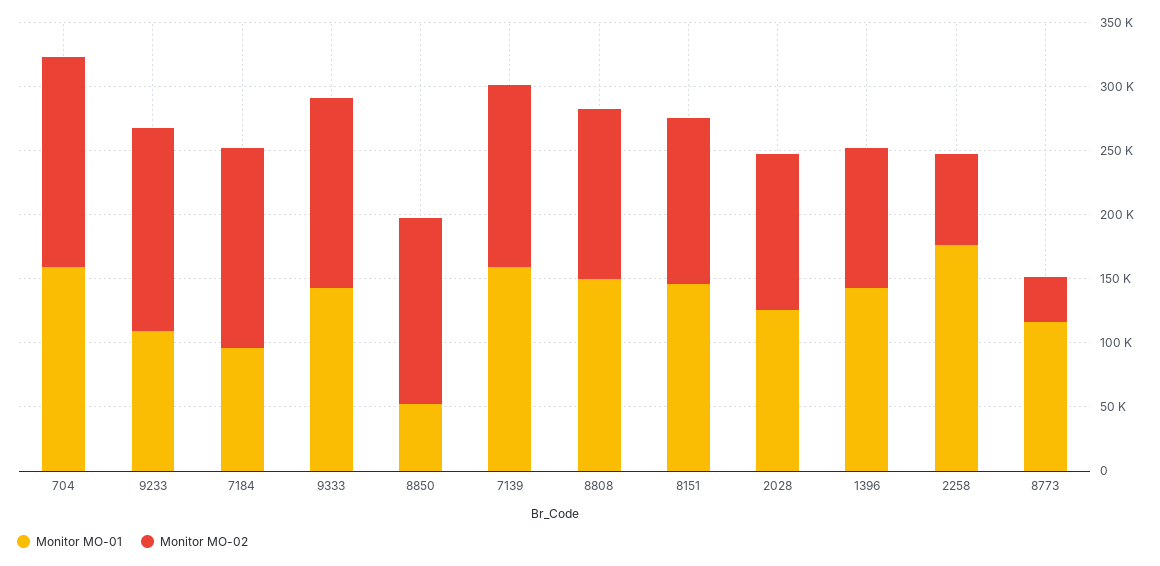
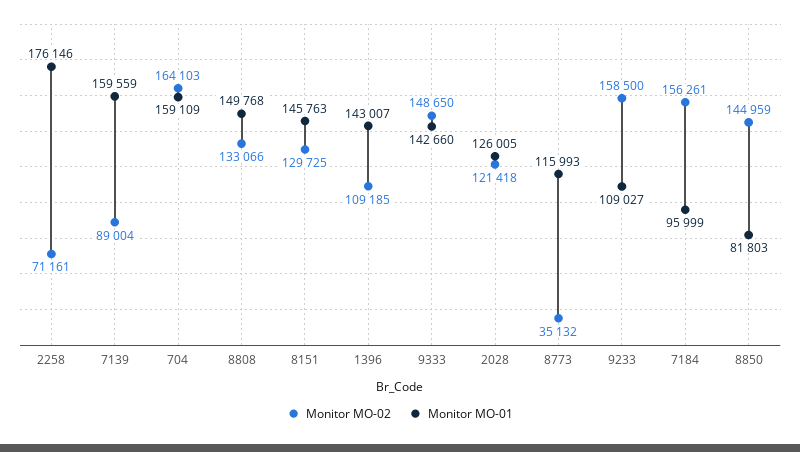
  {
    "Monitor MO-01": {
      "704": 159109,
      "9233": 109027,
      "7184": 95999,
      "9333": 142660,
-     "8850": 50000,
+     "8850": 81803,
      "7139": 159559,
      "8808": 149768,
      "8151": 145763,
      "2028": 126005,
      "1396": 143007,
      "2258": 176146,
      "8773": 115993
    },
    "Monitor MO-02": {
      "704": 164103,
      "9233": 158500,
      "7184": 156261,
      "9333": 148650,
      "8850": 144959,
-     "7139": 140000,
+     "7139": 89004,
      "8808": 133066,
      "8151": 129725,
      "2028": 121418,
      "1396": 109185,
      "2258": 71161,
      "8773": 35132
    }
  }

